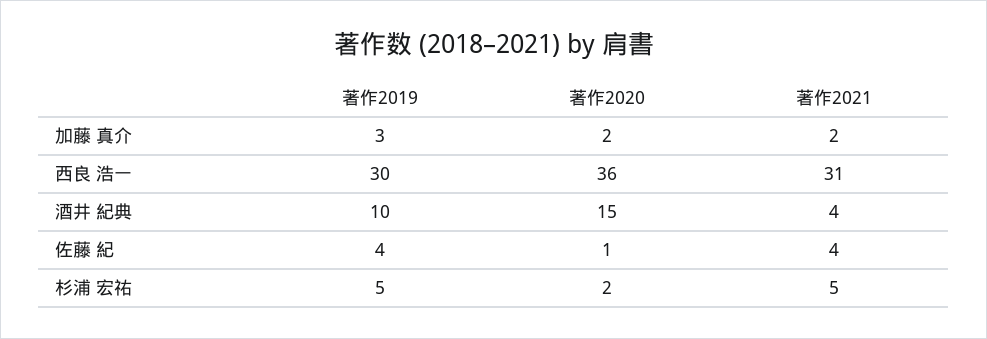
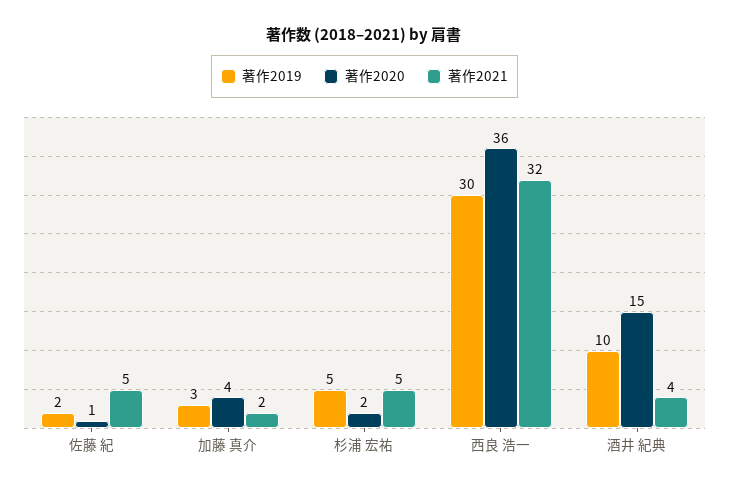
  {
    "著作2019": {
      "加藤 真介": 3,
      "西良 浩一": 30,
      "酒井 紀典": 10,
-     "佐藤 紀": 4,
+     "佐藤 紀": 2,
      "杉浦 宏祐": 5
    },
    "著作2020": {
-     "加藤 真介": 2,
+     "加藤 真介": 4,
      "西良 浩一": 36,
      "酒井 紀典": 15,
      "佐藤 紀": 1,
      "杉浦 宏祐": 2
    },
    "著作2021": {
      "加藤 真介": 2,
-     "西良 浩一": 31,
+     "西良 浩一": 32,
      "酒井 紀典": 4,
-     "佐藤 紀": 4,
+     "佐藤 紀": 5,
      "杉浦 宏祐": 5
    }
  }

